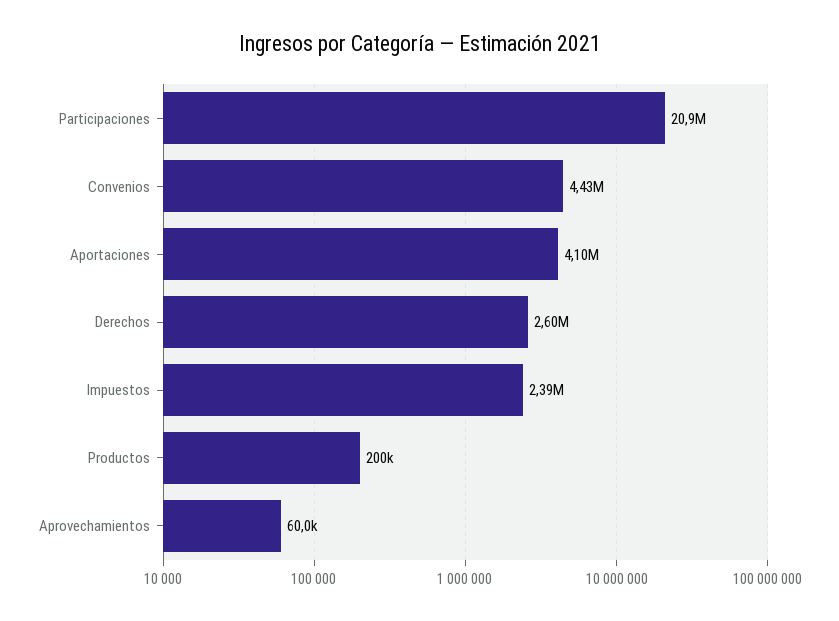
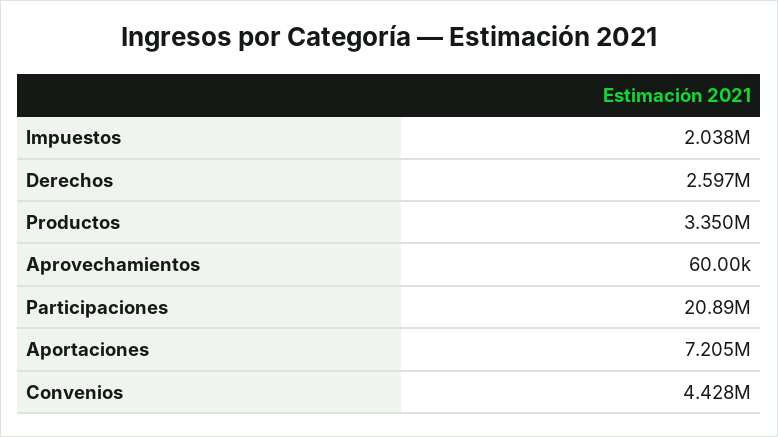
  {
    "Participaciones": 20890000,
    "Convenios": 4428000,
-   "Aportaciones": 4100000,
+   "Aportaciones": 7205000,
    "Derechos": 2597000,
-   "Impuestos": 2390000,
+   "Impuestos": 2038000,
-   "Productos": 200000,
+   "Productos": 3350000,
    "Aprovechamientos": 60000
  }

